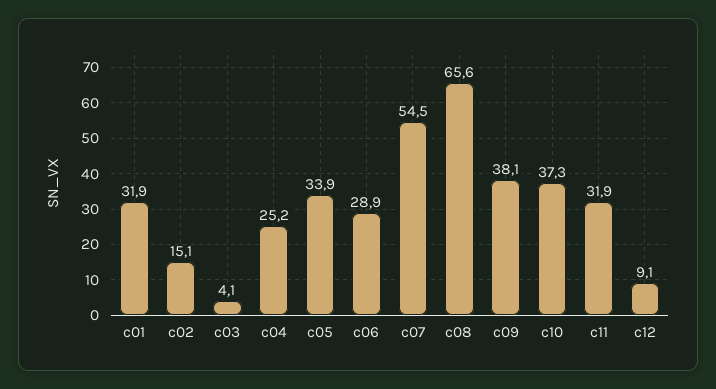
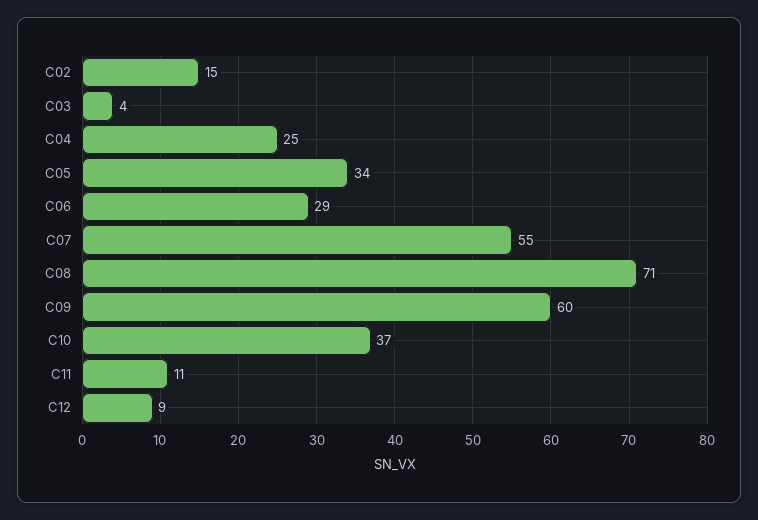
  {
-   "c01": 31.9,
    "c02": 15.1,
    "c03": 4.1,
    "c04": 25.2,
    "c05": 33.9,
    "c06": 28.9,
    "c07": 54.5,
-   "c08": 65.6,
+   "c08": 71,
-   "c09": 38.1,
+   "c09": 60,
    "c10": 37.3,
-   "c11": 31.9,
+   "c11": 11,
    "c12": 9.1
  }

